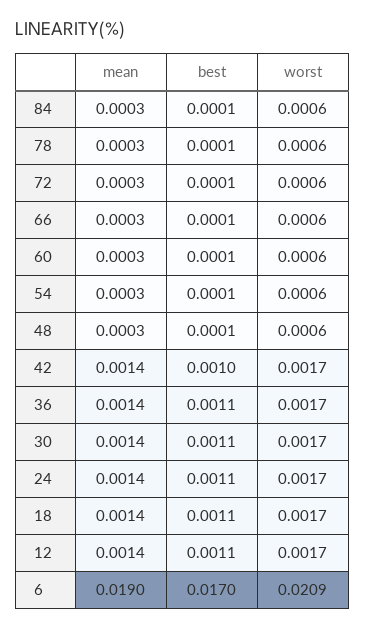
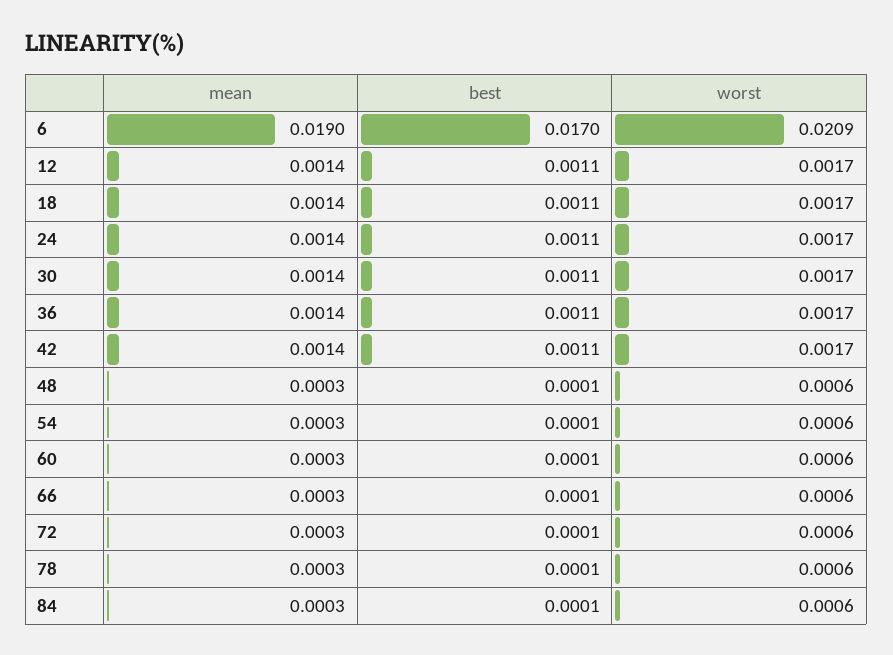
  {
    "mean": {
      "84": 0.0003,
      "78": 0.0003,
      "72": 0.0003,
      "66": 0.0003,
      "60": 0.0003,
      "54": 0.0003,
      "48": 0.0003,
      "42": 0.0014,
      "36": 0.0014,
      "30": 0.0014,
      "24": 0.0014,
      "18": 0.0014,
      "12": 0.0014,
      "6": 0.019
    },
    "best": {
      "84": 0.0001,
      "78": 0.0001,
      "72": 0.0001,
      "66": 0.0001,
      "60": 0.0001,
      "54": 0.0001,
      "48": 0.0001,
-     "42": 0.001,
+     "42": 0.0011,
      "36": 0.0011,
      "30": 0.0011,
      "24": 0.0011,
      "18": 0.0011,
      "12": 0.0011,
      "6": 0.017
    },
    "worst": {
      "84": 0.0006,
      "78": 0.0006,
      "72": 0.0006,
      "66": 0.0006,
      "60": 0.0006,
      "54": 0.0006,
      "48": 0.0006,
      "42": 0.0017,
      "36": 0.0017,
      "30": 0.0017,
      "24": 0.0017,
      "18": 0.0017,
      "12": 0.0017,
      "6": 0.0209
    }
  }

